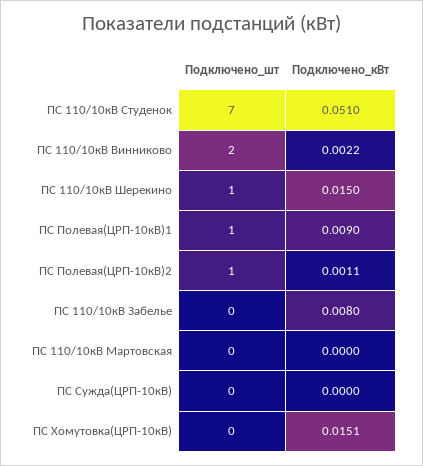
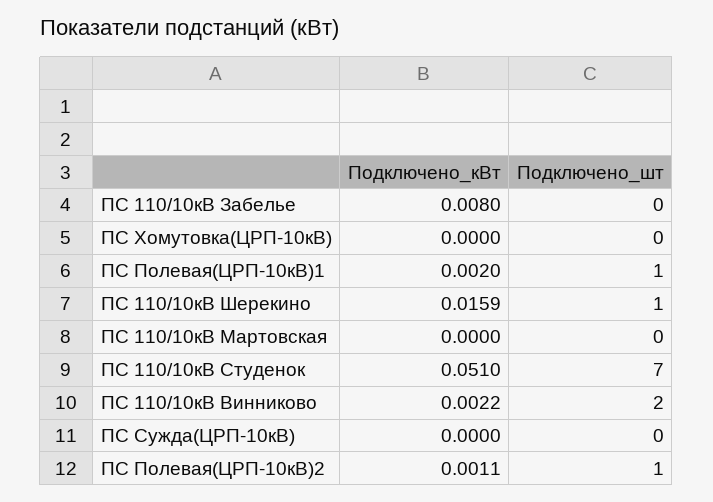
  {
    "Подключено_шт": {
      "ПС 110/10кВ Студенок": 7,
      "ПС 110/10кВ Винниково": 2,
      "ПС 110/10кВ Шерекино": 1,
      "ПС Полевая(ЦРП-10кВ)1": 1,
      "ПС Полевая(ЦРП-10кВ)2": 1,
      "ПС 110/10кВ Забелье": 0,
      "ПС 110/10кВ Мартовская": 0,
      "ПС Сужда(ЦРП-10кВ)": 0,
      "ПС Хомутовка(ЦРП-10кВ)": 0
    },
    "Подключено_кВт": {
      "ПС 110/10кВ Студенок": 0.051,
      "ПС 110/10кВ Винниково": 0.0022,
-     "ПС 110/10кВ Шерекино": 0.015,
+     "ПС 110/10кВ Шерекино": 0.0159,
-     "ПС Полевая(ЦРП-10кВ)1": 0.009,
+     "ПС Полевая(ЦРП-10кВ)1": 0.002,
      "ПС Полевая(ЦРП-10кВ)2": 0.0011,
      "ПС 110/10кВ Забелье": 0.008,
      "ПС 110/10кВ Мартовская": 0,
      "ПС Сужда(ЦРП-10кВ)": 0,
-     "ПС Хомутовка(ЦРП-10кВ)": 0.0151
+     "ПС Хомутовка(ЦРП-10кВ)": 0
    }
  }

